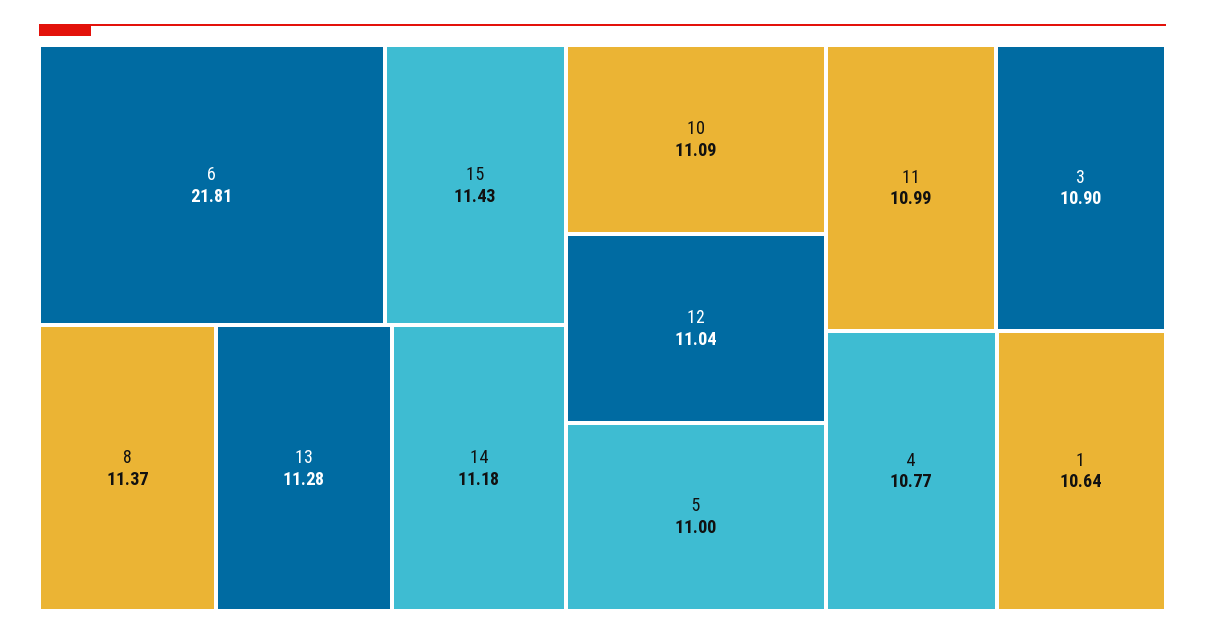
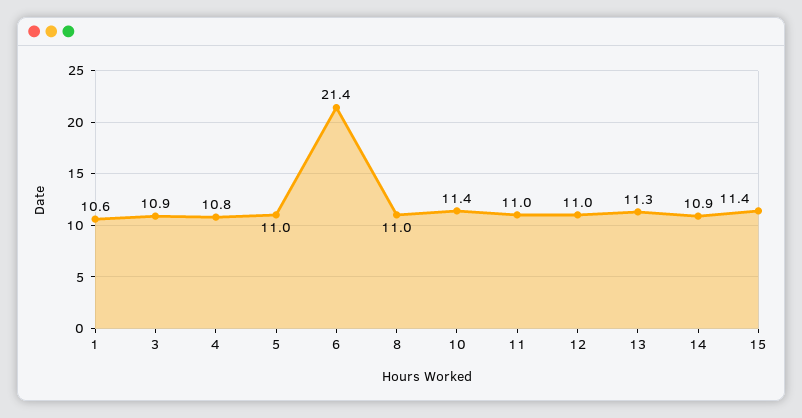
  {
-   "6": 21.81,
+   "6": 21.4,
    "15": 11.43,
-   "8": 11.37,
+   "8": 11,
    "13": 11.28,
-   "14": 11.18,
+   "14": 10.9,
-   "10": 11.09,
+   "10": 11.4,
    "12": 11.04,
    "5": 11,
    "11": 10.99,
    "3": 10.9,
    "4": 10.77,
    "1": 10.64
  }

